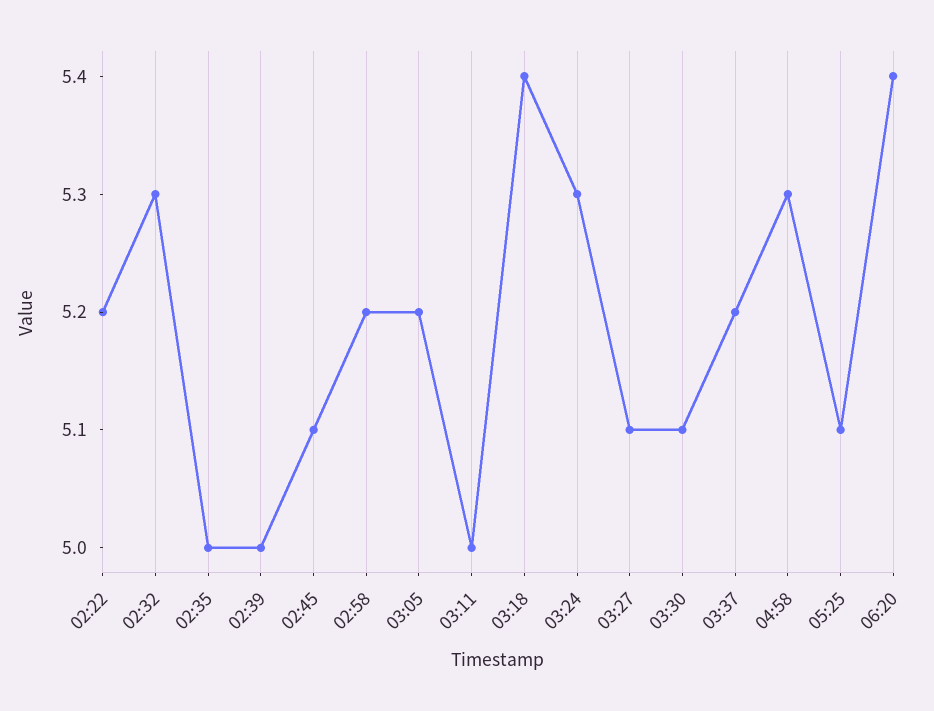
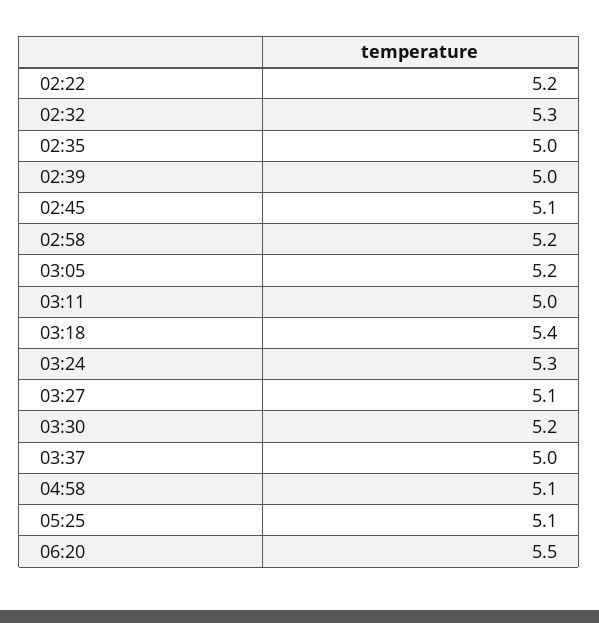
  {
    "02:22": 5.2,
    "02:32": 5.3,
    "02:35": 5,
    "02:39": 5,
    "02:45": 5.1,
    "02:58": 5.2,
    "03:05": 5.2,
    "03:11": 5,
    "03:18": 5.4,
    "03:24": 5.3,
    "03:27": 5.1,
-   "03:30": 5.1,
+   "03:30": 5.2,
-   "03:37": 5.2,
+   "03:37": 5,
-   "04:58": 5.3,
+   "04:58": 5.1,
    "05:25": 5.1,
-   "06:20": 5.4
+   "06:20": 5.5
  }

